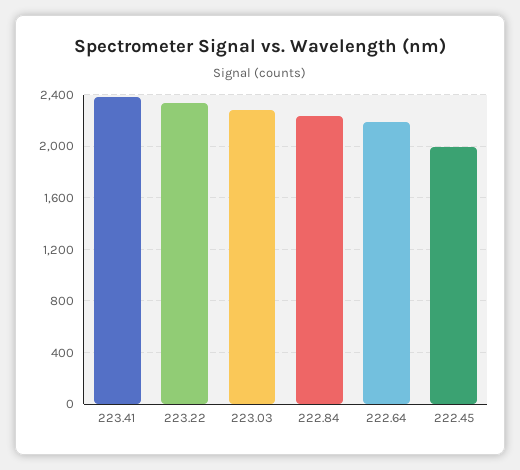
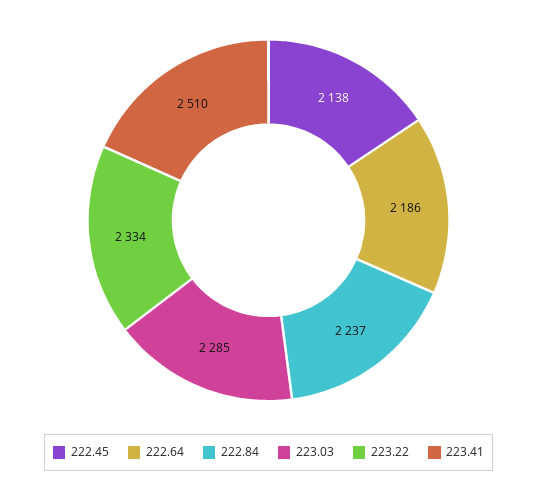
  {
-   "223.41": 2400,
+   "223.41": 2510,
    "223.22": 2334,
    "223.03": 2285,
    "222.84": 2237,
    "222.64": 2186,
-   "222.45": 2000
+   "222.45": 2138
  }

